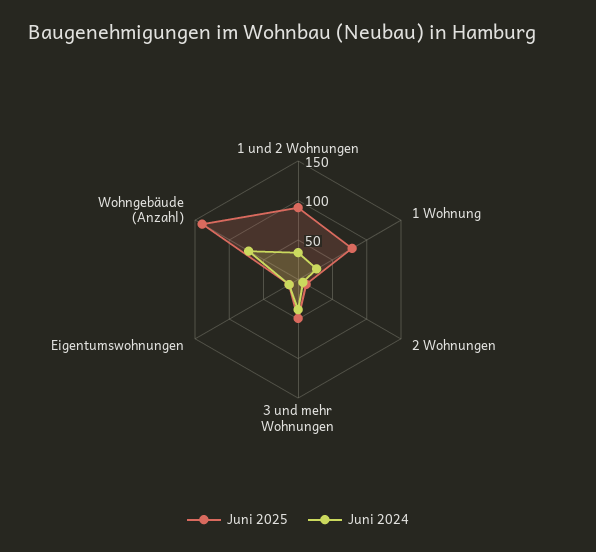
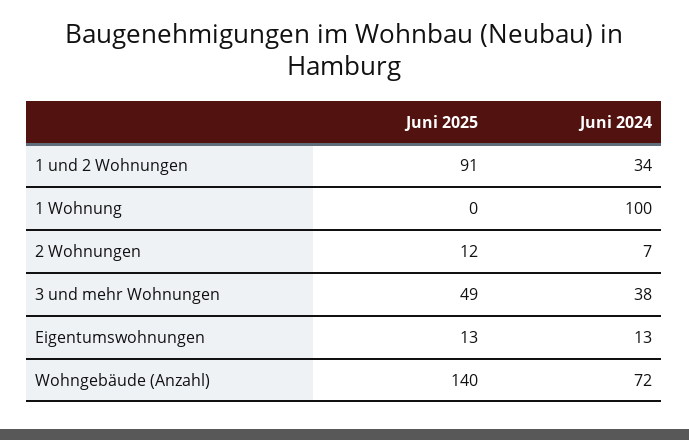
  {
    "Juni 2025": {
      "1 und 2 Wohnungen": 91,
-     "1 Wohnung": 75,
+     "1 Wohnung": 0,
      "2 Wohnungen": 12,
      "3 und mehr Wohnungen": 49,
      "Eigentumswohnungen": 13,
      "Wohngebäude (Anzahl)": 140
    },
    "Juni 2024": {
      "1 und 2 Wohnungen": 34,
-     "1 Wohnung": 25,
+     "1 Wohnung": 100,
      "2 Wohnungen": 7,
      "3 und mehr Wohnungen": 38,
      "Eigentumswohnungen": 13,
      "Wohngebäude (Anzahl)": 72
    }
  }

